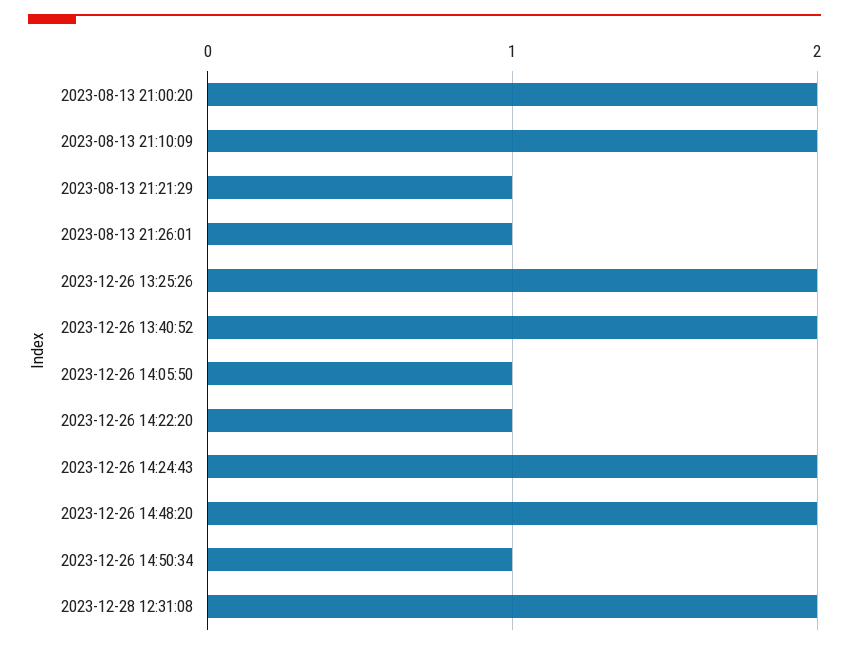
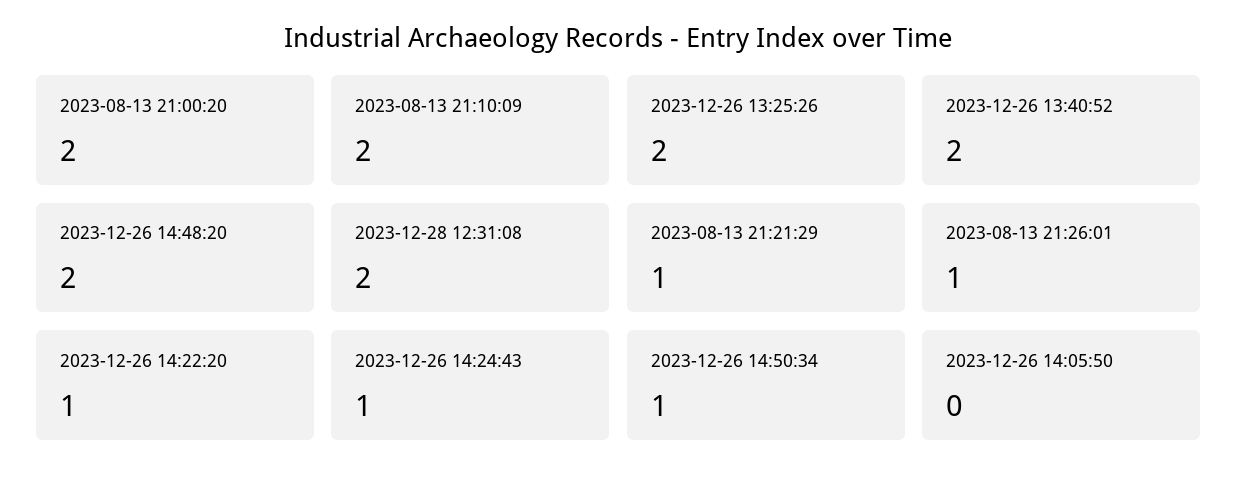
  {
    "2023-08-13 21:00:20": 2,
    "2023-08-13 21:10:09": 2,
    "2023-08-13 21:21:29": 1,
    "2023-08-13 21:26:01": 1,
    "2023-12-26 13:25:26": 2,
    "2023-12-26 13:40:52": 2,
-   "2023-12-26 14:05:50": 1,
+   "2023-12-26 14:05:50": 0,
    "2023-12-26 14:22:20": 1,
-   "2023-12-26 14:24:43": 2,
+   "2023-12-26 14:24:43": 1,
    "2023-12-26 14:48:20": 2,
    "2023-12-26 14:50:34": 1,
    "2023-12-28 12:31:08": 2
  }

